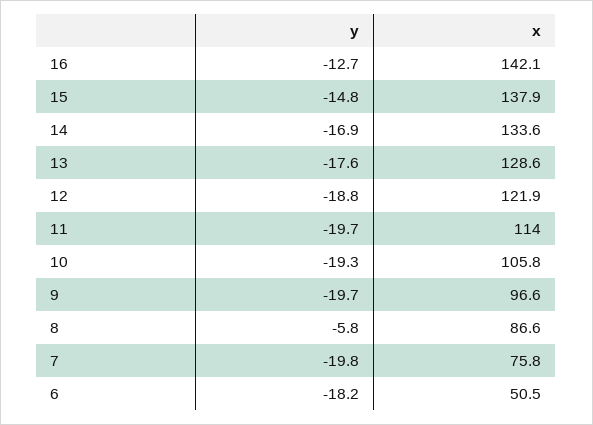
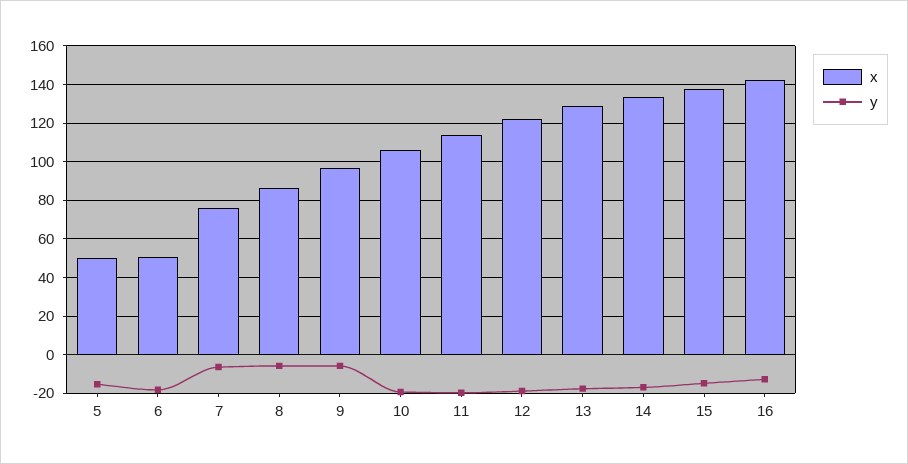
  {
    "y": {
      "16": -12.7,
      "15": -14.8,
      "14": -16.9,
      "13": -17.6,
      "12": -18.8,
      "11": -19.7,
      "10": -19.3,
-     "9": -19.7,
+     "9": -5,
      "8": -5.8,
-     "7": -19.8,
+     "7": -5,
-     "6": -18.2
+     "6": -18.2,
+     "5": -15
    },
    "x": {
      "16": 142.1,
      "15": 137.9,
      "14": 133.6,
      "13": 128.6,
      "12": 121.9,
      "11": 114,
      "10": 105.8,
      "9": 96.6,
      "8": 86.6,
      "7": 75.8,
-     "6": 50.5
+     "6": 50.5,
+     "5": 50
    }
  }

